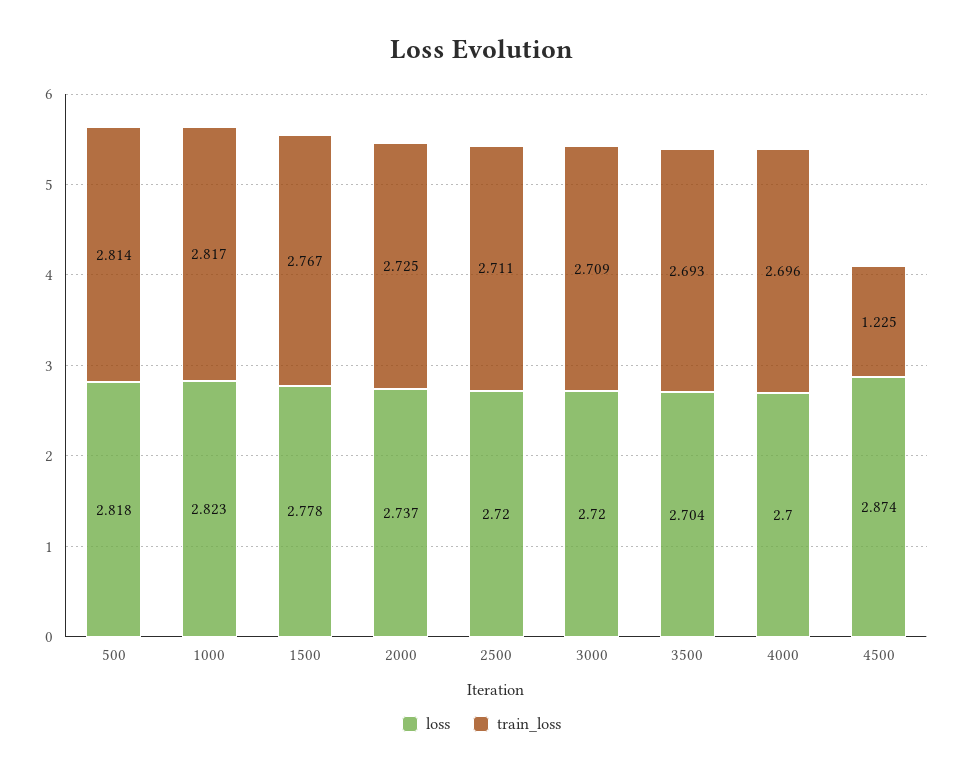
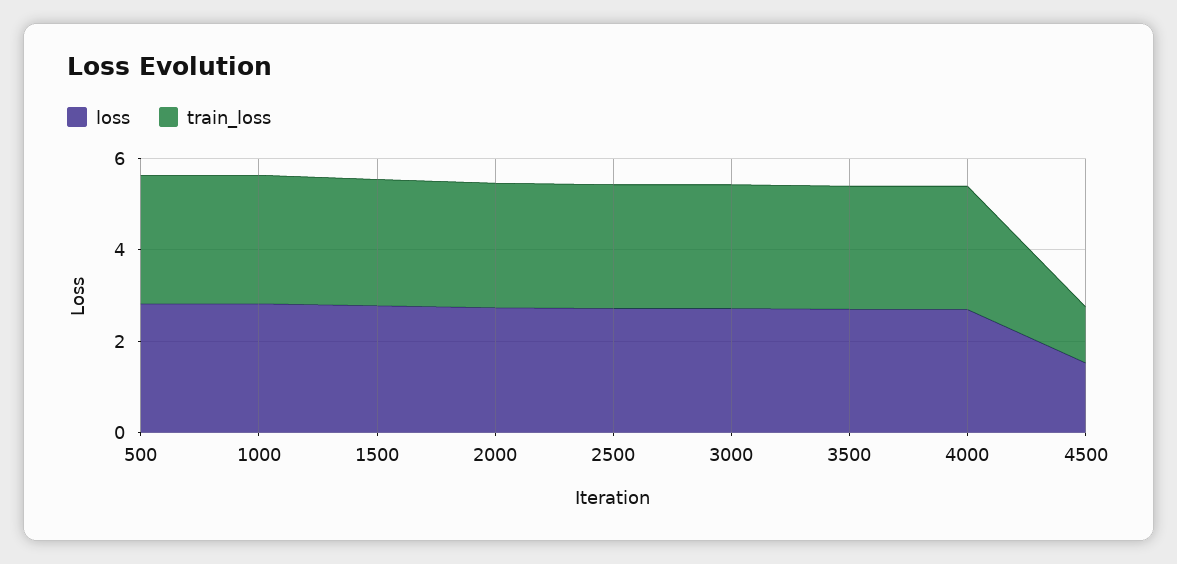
  {
    "loss": {
      "500": 2.818,
      "1000": 2.823,
      "1500": 2.778,
      "2000": 2.737,
      "2500": 2.72,
      "3000": 2.72,
      "3500": 2.704,
      "4000": 2.7,
-     "4500": 2.874
+     "4500": 1.5
    },
    "train_loss": {
      "500": 2.814,
      "1000": 2.817,
      "1500": 2.767,
      "2000": 2.725,
      "2500": 2.711,
      "3000": 2.709,
      "3500": 2.693,
      "4000": 2.696,
      "4500": 1.225
    }
  }

